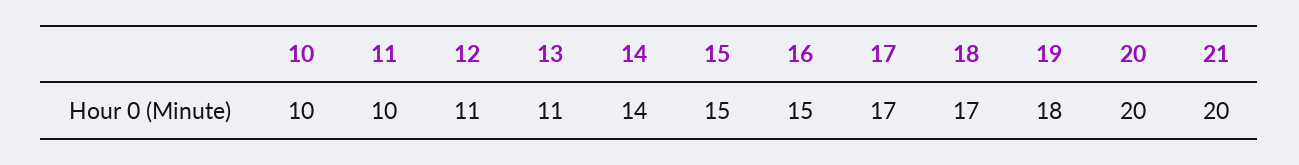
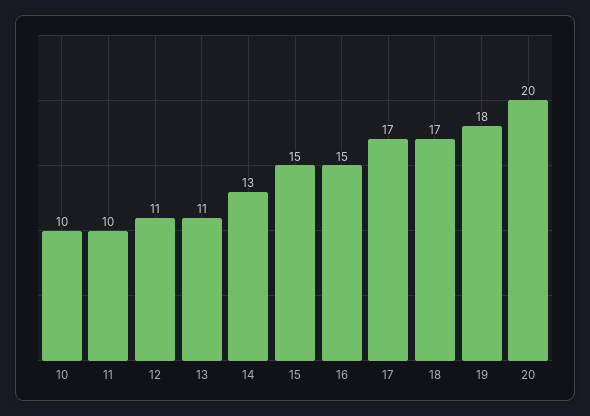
  {
    "10": 10,
    "11": 10,
    "12": 11,
    "13": 11,
-   "14": 14,
+   "14": 13,
    "15": 15,
    "16": 15,
    "17": 17,
    "18": 17,
    "19": 18,
-   "20": 20,
+   "20": 20
-   "21": 20
  }

